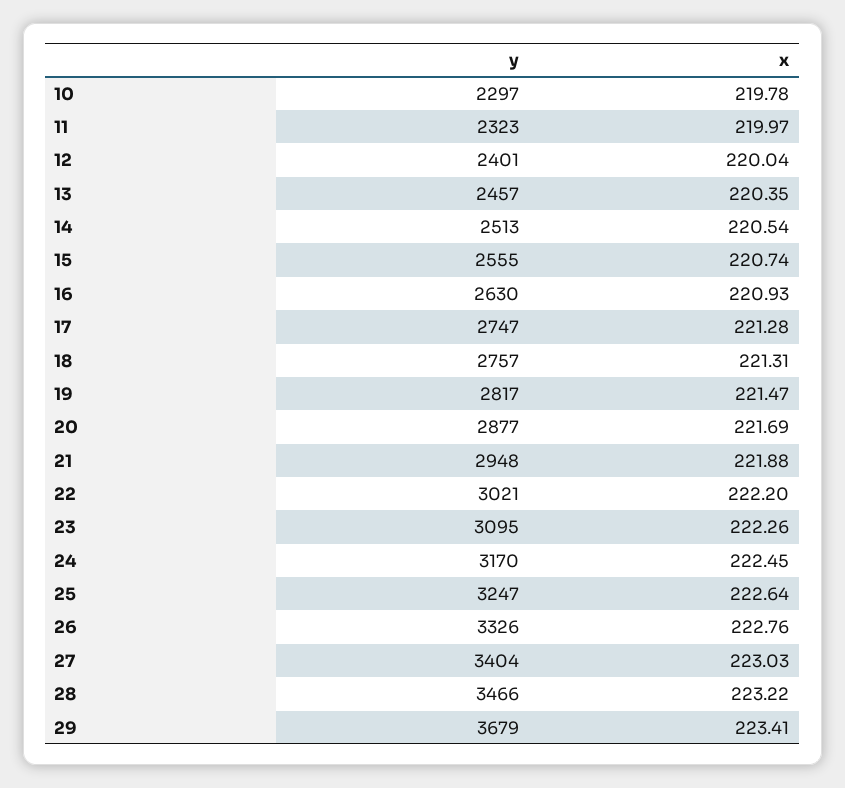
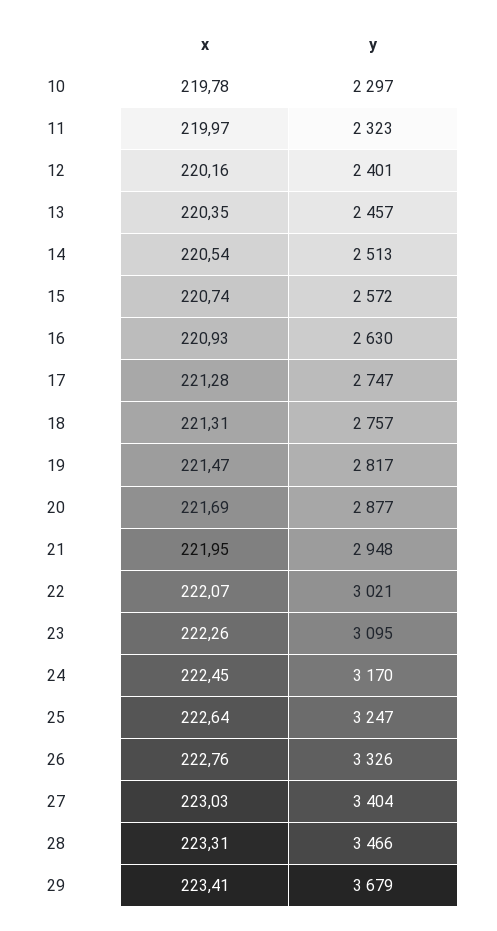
  {
    "y": {
      "10": 2297,
      "11": 2323,
      "12": 2401,
      "13": 2457,
      "14": 2513,
-     "15": 2555,
+     "15": 2572,
      "16": 2630,
      "17": 2747,
      "18": 2757,
      "19": 2817,
      "20": 2877,
      "21": 2948,
      "22": 3021,
      "23": 3095,
      "24": 3170,
      "25": 3247,
      "26": 3326,
      "27": 3404,
      "28": 3466,
      "29": 3679
    },
    "x": {
      "10": 219.78,
      "11": 219.97,
-     "12": 220.04,
+     "12": 220.16,
      "13": 220.35,
      "14": 220.54,
      "15": 220.74,
      "16": 220.93,
      "17": 221.28,
      "18": 221.31,
      "19": 221.47,
      "20": 221.69,
-     "21": 221.88,
+     "21": 221.95,
-     "22": 222.2,
+     "22": 222.07,
      "23": 222.26,
      "24": 222.45,
      "25": 222.64,
      "26": 222.76,
      "27": 223.03,
-     "28": 223.22,
+     "28": 223.31,
      "29": 223.41
    }
  }

